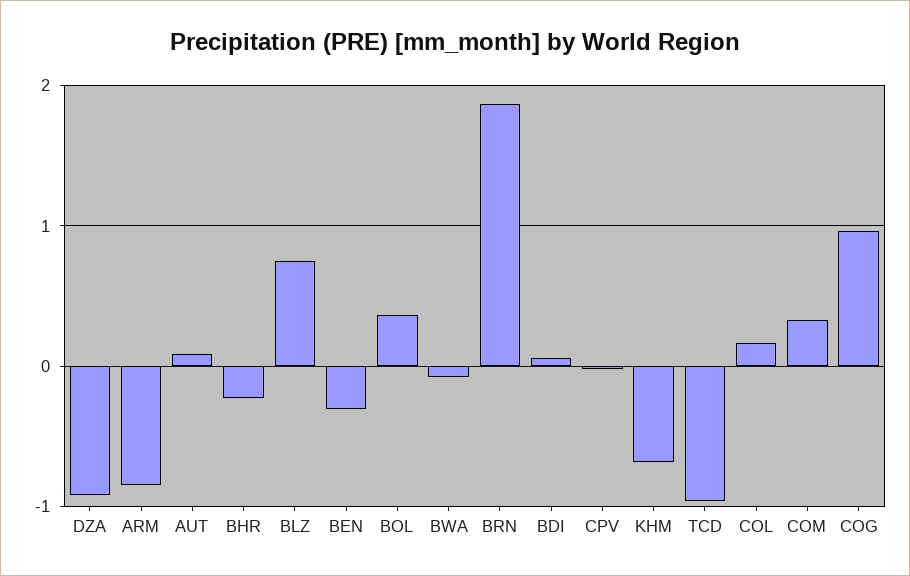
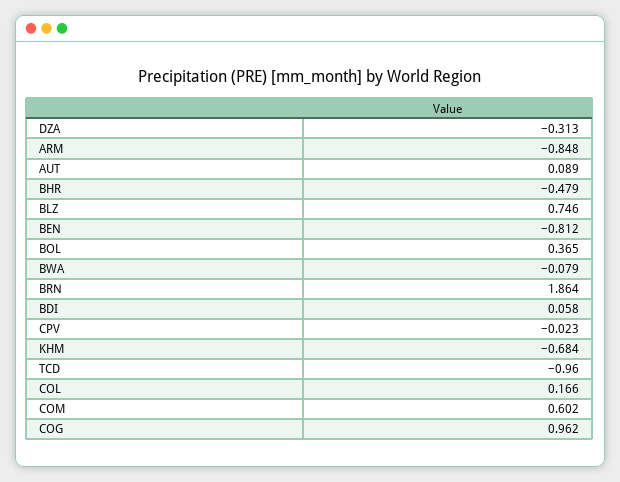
  {
-   "DZA": -0.9,
+   "DZA": -0.313,
    "ARM": -0.848,
    "AUT": 0.089,
-   "BHR": -0.2,
+   "BHR": -0.479,
    "BLZ": 0.746,
-   "BEN": -0.3,
+   "BEN": -0.812,
    "BOL": 0.365,
    "BWA": -0.079,
    "BRN": 1.864,
    "BDI": 0.058,
    "CPV": -0.023,
    "KHM": -0.684,
    "TCD": -0.96,
    "COL": 0.166,
-   "COM": 0.3,
+   "COM": 0.602,
    "COG": 0.962
  }

